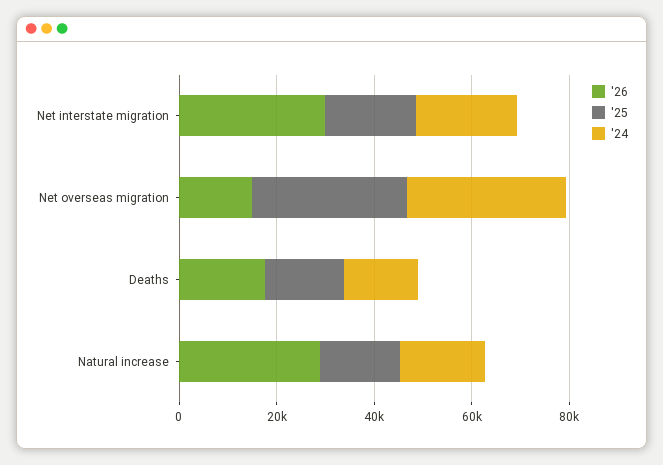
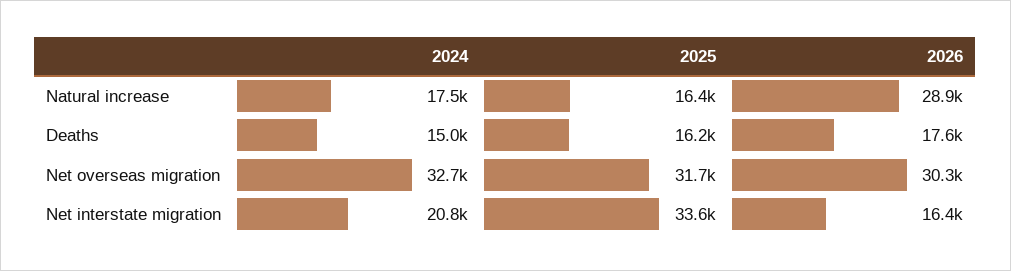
  {
    "'26": {
-     "Net interstate migration": 30000,
+     "Net interstate migration": 16400,
-     "Net overseas migration": 15000,
+     "Net overseas migration": 30300,
      "Deaths": 17600,
      "Natural increase": 28900
    },
    "'25": {
-     "Net interstate migration": 20000,
+     "Net interstate migration": 33600,
      "Net overseas migration": 31700,
      "Deaths": 16200,
      "Natural increase": 16400
    },
    "'24": {
      "Net interstate migration": 20800,
      "Net overseas migration": 32700,
      "Deaths": 15000,
      "Natural increase": 17500
    }
  }

